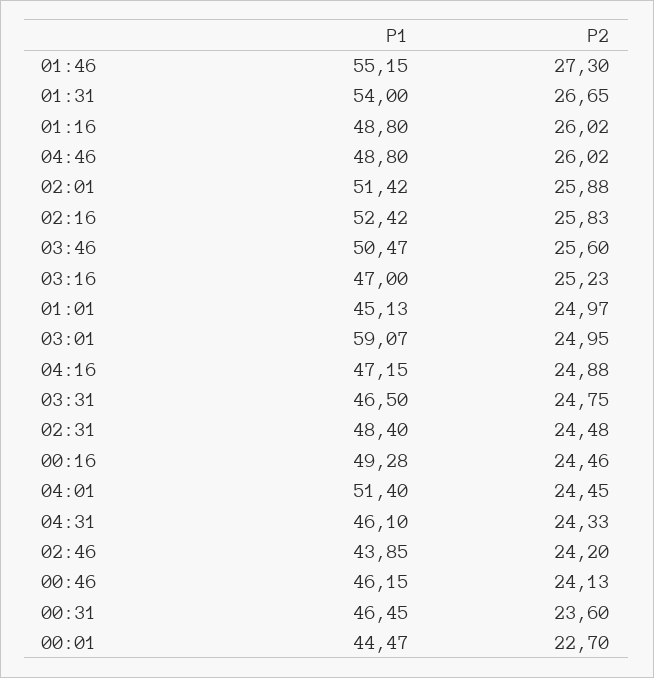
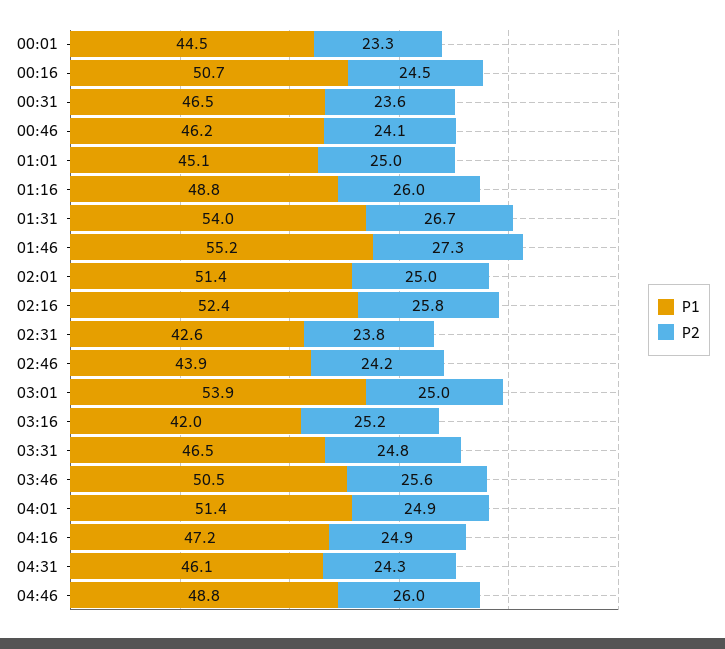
  {
    "P1": {
      "01:46": 55.15,
      "01:31": 54,
      "01:16": 48.8,
      "04:46": 48.8,
      "02:01": 51.42,
      "02:16": 52.42,
      "03:46": 50.47,
-     "03:16": 47,
+     "03:16": 42,
      "01:01": 45.13,
-     "03:01": 59.07,
+     "03:01": 53.9,
      "04:16": 47.15,
      "03:31": 46.5,
-     "02:31": 48.4,
+     "02:31": 42.6,
-     "00:16": 49.28,
+     "00:16": 50.7,
      "04:01": 51.4,
      "04:31": 46.1,
      "02:46": 43.85,
      "00:46": 46.15,
      "00:31": 46.45,
      "00:01": 44.47
    },
    "P2": {
      "01:46": 27.3,
      "01:31": 26.65,
      "01:16": 26.02,
      "04:46": 26.02,
-     "02:01": 25.88,
+     "02:01": 25,
      "02:16": 25.83,
      "03:46": 25.6,
      "03:16": 25.23,
      "01:01": 24.97,
      "03:01": 24.95,
      "04:16": 24.88,
      "03:31": 24.75,
-     "02:31": 24.48,
+     "02:31": 23.8,
      "00:16": 24.46,
-     "04:01": 24.45,
+     "04:01": 24.9,
      "04:31": 24.33,
      "02:46": 24.2,
      "00:46": 24.13,
      "00:31": 23.6,
-     "00:01": 22.7
+     "00:01": 23.3
    }
  }

